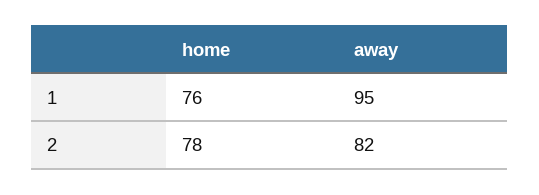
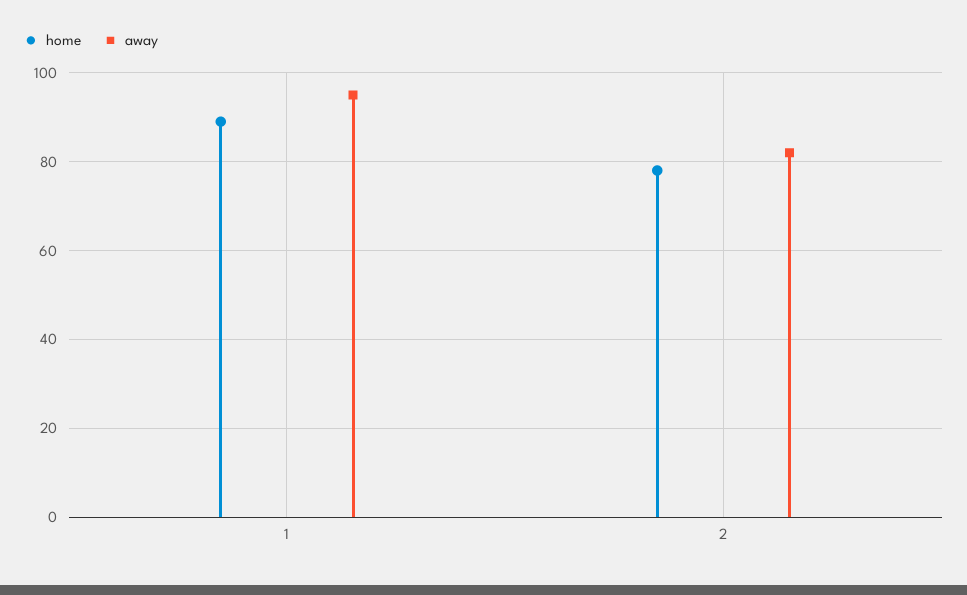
  {
    "home": {
-     "1": 76,
+     "1": 90,
      "2": 78
    },
    "away": {
      "1": 95,
      "2": 82
    }
  }

